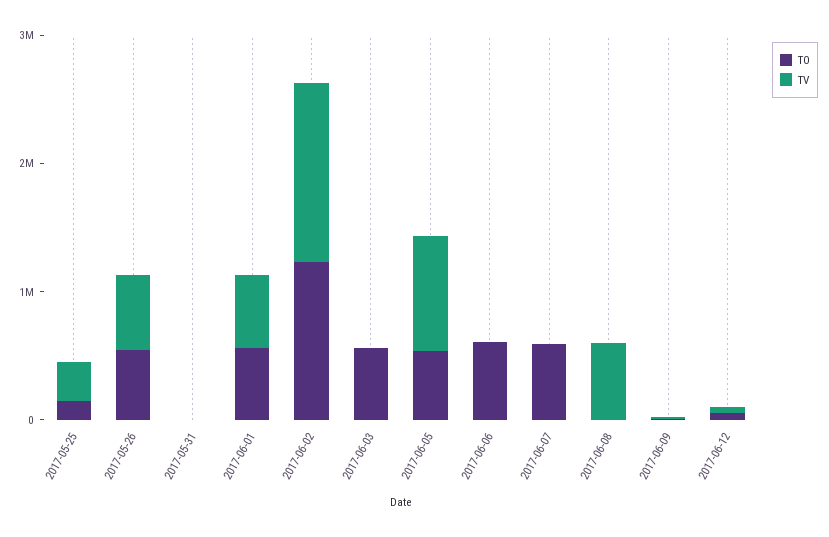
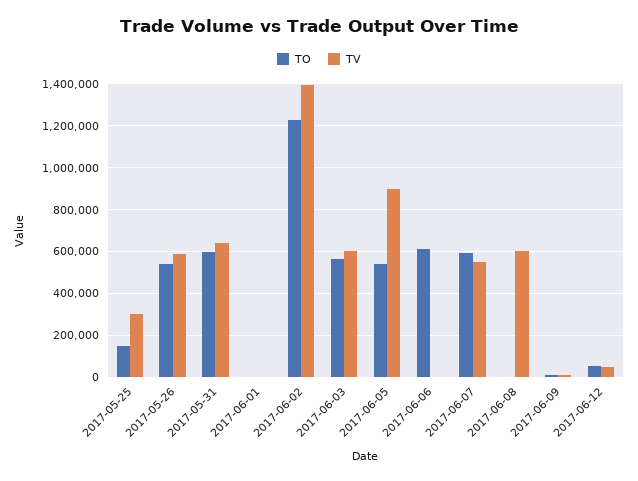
  {
    "TO": {
      "2017-05-25": 150000,
      "2017-05-26": 550000,
-     "2017-05-31": 0,
+     "2017-05-31": 600000,
-     "2017-06-01": 600000,
+     "2017-06-01": 0,
      "2017-06-02": 1250000,
      "2017-06-03": 550000,
      "2017-06-05": 550000,
      "2017-06-06": 600000,
      "2017-06-07": 600000,
      "2017-06-08": 0,
      "2017-06-09": 0,
      "2017-06-12": 50000
    },
    "TV": {
      "2017-05-25": 300000,
      "2017-05-26": 600000,
-     "2017-05-31": 0,
+     "2017-05-31": 650000,
-     "2017-06-01": 600000,
+     "2017-06-01": 0,
      "2017-06-02": 1400000,
-     "2017-06-03": 0,
+     "2017-06-03": 600000,
      "2017-06-05": 900000,
      "2017-06-06": 0,
-     "2017-06-07": 0,
+     "2017-06-07": 550000,
      "2017-06-08": 600000,
      "2017-06-09": 0,
      "2017-06-12": 50000
    }
  }

